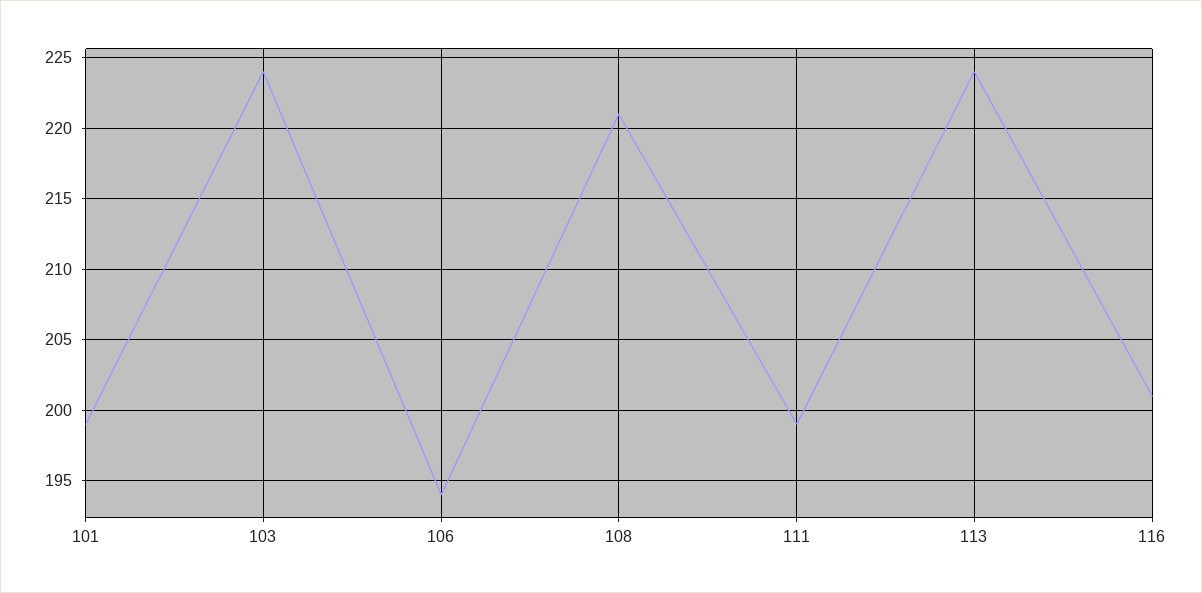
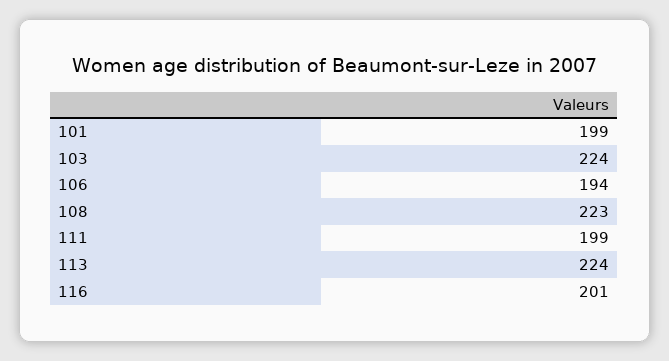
  {
    "101": 199,
    "103": 224,
    "106": 194,
-   "108": 221,
+   "108": 223,
    "111": 199,
    "113": 224,
    "116": 201
  }

